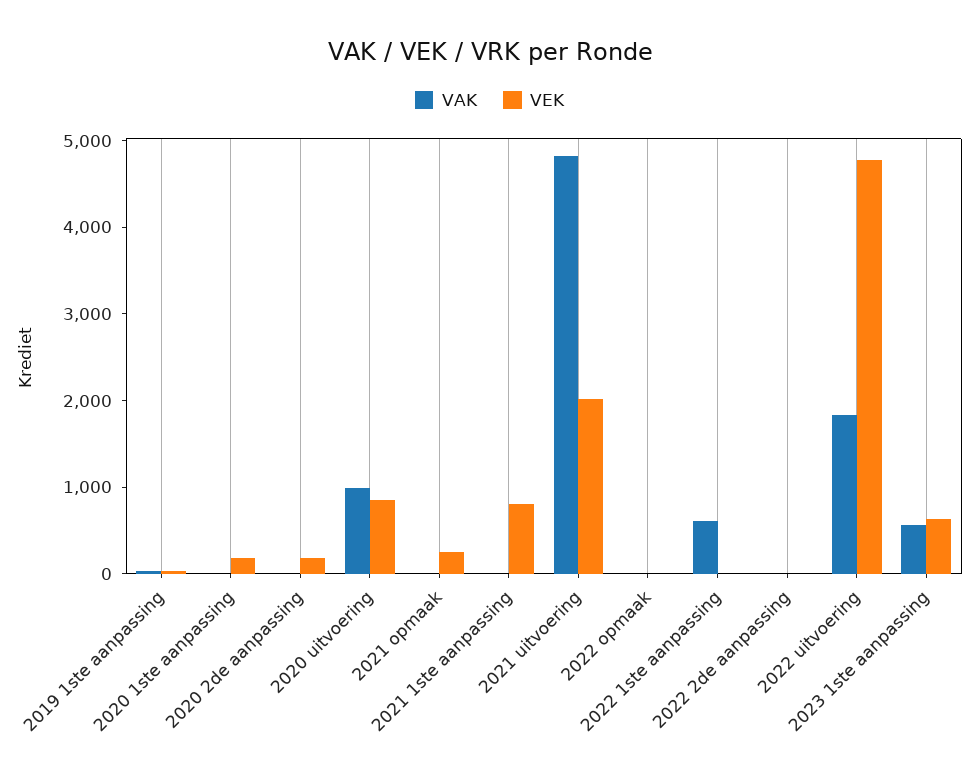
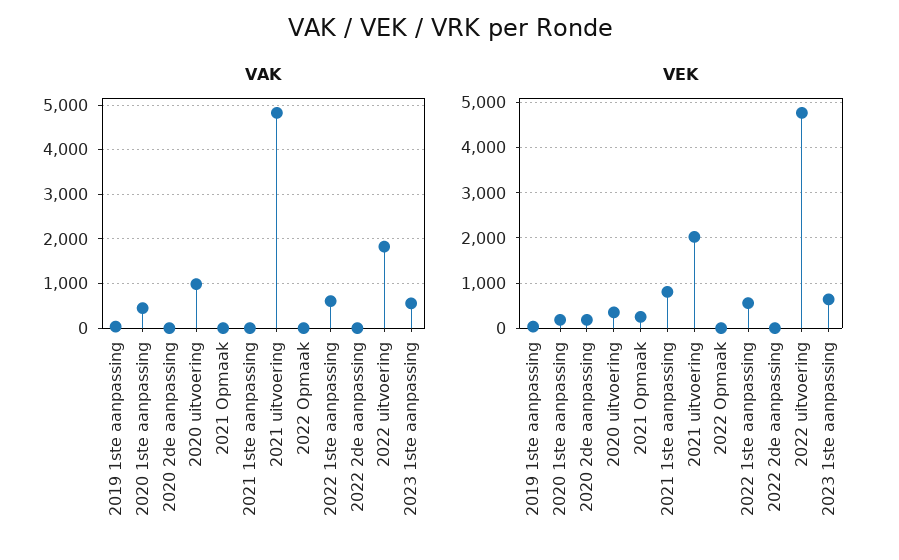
  {
    "VAK": {
      "2019 1ste aanpassing": 0,
-     "2020 1ste aanpassing": 0,
+     "2020 1ste aanpassing": 400,
      "2020 2de aanpassing": 0,
      "2020 uitvoering": 1000,
      "2021 opmaak": 0,
      "2021 1ste aanpassing": 0,
      "2021 uitvoering": 4800,
      "2022 opmaak": 0,
      "2022 1ste aanpassing": 600,
      "2022 2de aanpassing": 0,
      "2022 uitvoering": 1800,
      "2023 1ste aanpassing": 600
    },
    "VEK": {
      "2019 1ste aanpassing": 0,
      "2020 1ste aanpassing": 200,
      "2020 2de aanpassing": 200,
-     "2020 uitvoering": 800,
+     "2020 uitvoering": 400,
      "2021 opmaak": 200,
      "2021 1ste aanpassing": 800,
      "2021 uitvoering": 2000,
      "2022 opmaak": 0,
-     "2022 1ste aanpassing": 0,
+     "2022 1ste aanpassing": 600,
      "2022 2de aanpassing": 0,
      "2022 uitvoering": 4800,
      "2023 1ste aanpassing": 600
    }
  }

